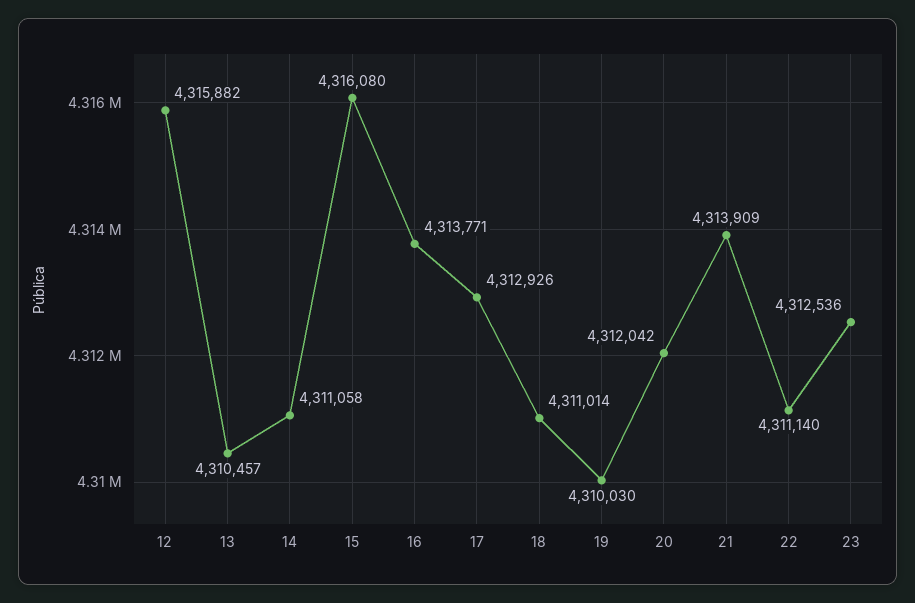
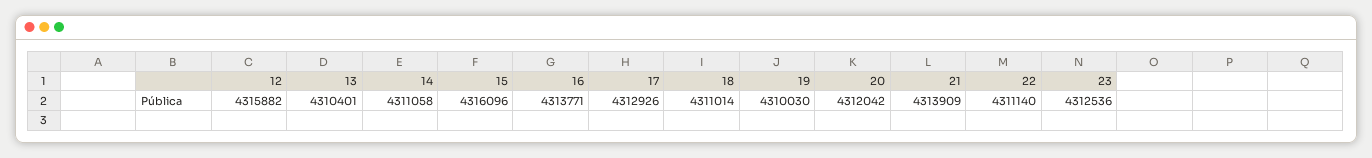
  {
    "12": 4315882,
-   "13": 4310457,
+   "13": 4310401,
    "14": 4311058,
-   "15": 4316080,
+   "15": 4316096,
    "16": 4313771,
    "17": 4312926,
    "18": 4311014,
    "19": 4310030,
    "20": 4312042,
    "21": 4313909,
    "22": 4311140,
    "23": 4312536
  }

